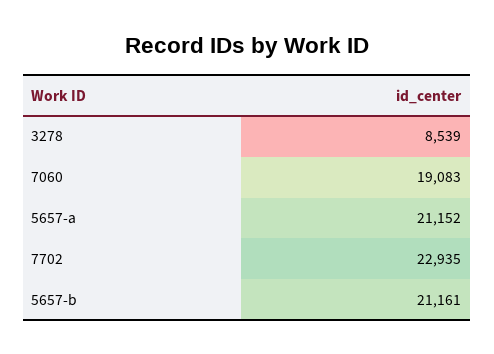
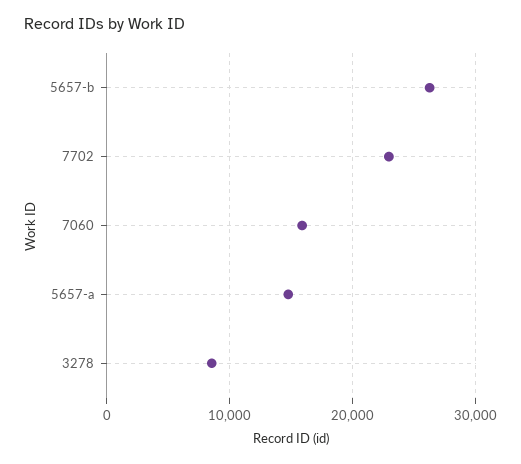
  {
    "3278": 8539,
-   "7060": 19083,
+   "7060": 16000,
-   "5657-a": 21152,
+   "5657-a": 15000,
    "7702": 22935,
-   "5657-b": 21161
+   "5657-b": 26000
  }

